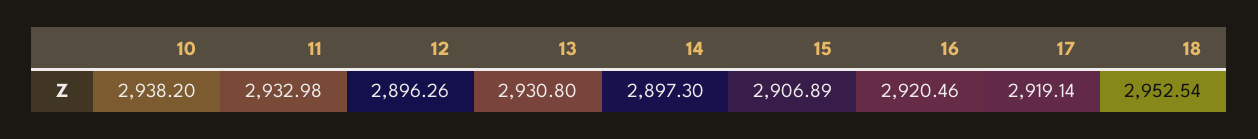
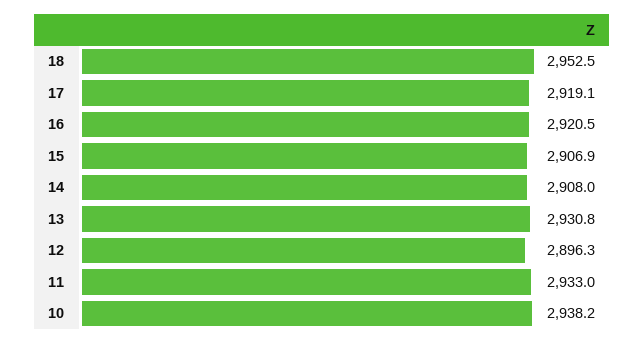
  {
    "10": 2938.2,
    "11": 2932.98,
    "12": 2896.26,
    "13": 2930.8,
-   "14": 2897.3,
+   "14": 2908,
    "15": 2906.89,
    "16": 2920.46,
    "17": 2919.14,
    "18": 2952.54
  }

